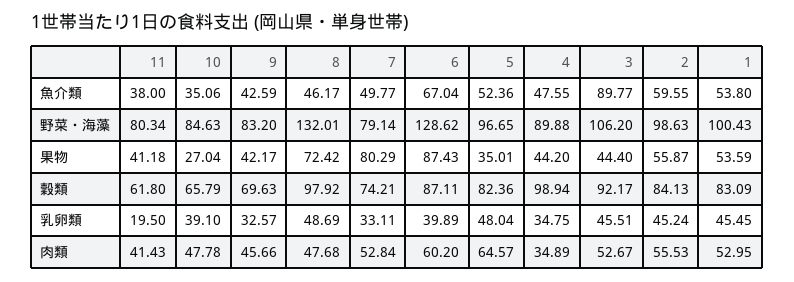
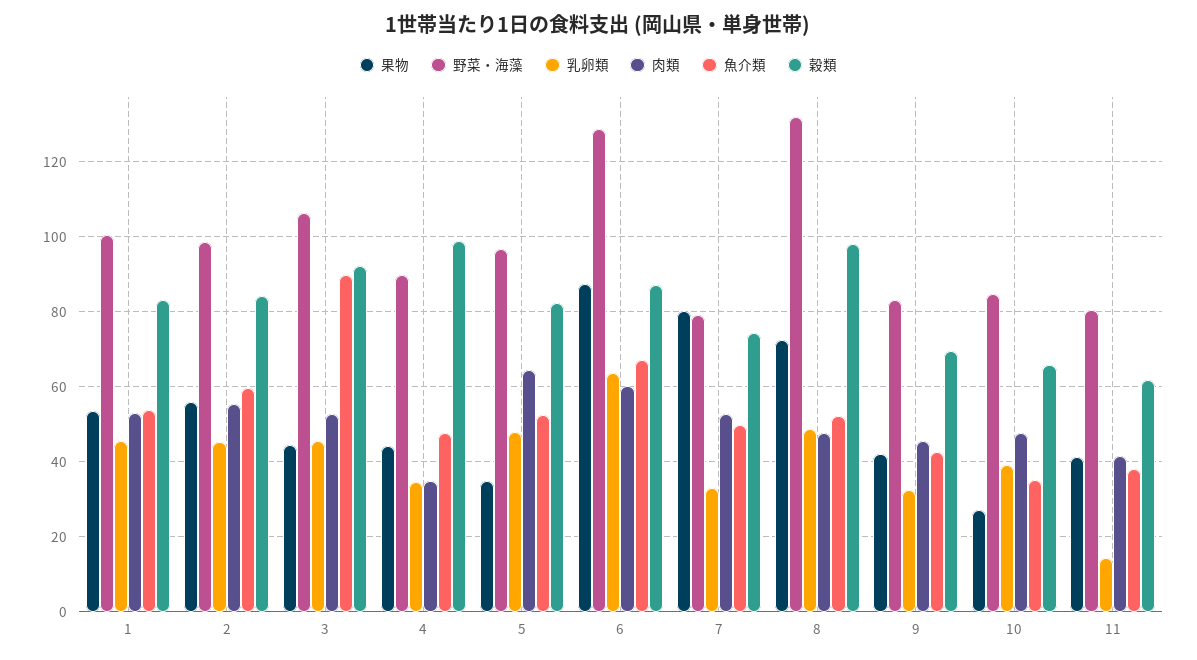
  {
    "魚介類": {
      "11": 38,
      "10": 35.06,
      "9": 42.59,
-     "8": 46.17,
+     "8": 52,
      "7": 49.77,
      "6": 67.04,
      "5": 52.36,
      "4": 47.55,
      "3": 89.77,
      "2": 59.55,
      "1": 53.8
    },
    "野菜・海藻": {
      "11": 80.34,
      "10": 84.63,
      "9": 83.2,
      "8": 132.01,
      "7": 79.14,
      "6": 128.62,
      "5": 96.65,
      "4": 89.88,
      "3": 106.2,
      "2": 98.63,
      "1": 100.43
    },
    "果物": {
      "11": 41.18,
      "10": 27.04,
      "9": 42.17,
      "8": 72.42,
      "7": 80.29,
      "6": 87.43,
      "5": 35.01,
      "4": 44.2,
      "3": 44.4,
      "2": 55.87,
      "1": 53.59
    },
    "穀類": {
      "11": 61.8,
      "10": 65.79,
      "9": 69.63,
      "8": 97.92,
      "7": 74.21,
      "6": 87.11,
      "5": 82.36,
      "4": 98.94,
      "3": 92.17,
      "2": 84.13,
      "1": 83.09
    },
    "乳卵類": {
-     "11": 19.5,
+     "11": 14,
      "10": 39.1,
      "9": 32.57,
      "8": 48.69,
      "7": 33.11,
-     "6": 39.89,
+     "6": 64,
      "5": 48.04,
      "4": 34.75,
      "3": 45.51,
      "2": 45.24,
      "1": 45.45
    },
    "肉類": {
      "11": 41.43,
      "10": 47.78,
      "9": 45.66,
      "8": 47.68,
      "7": 52.84,
      "6": 60.2,
      "5": 64.57,
      "4": 34.89,
      "3": 52.67,
      "2": 55.53,
      "1": 52.95
    }
  }

